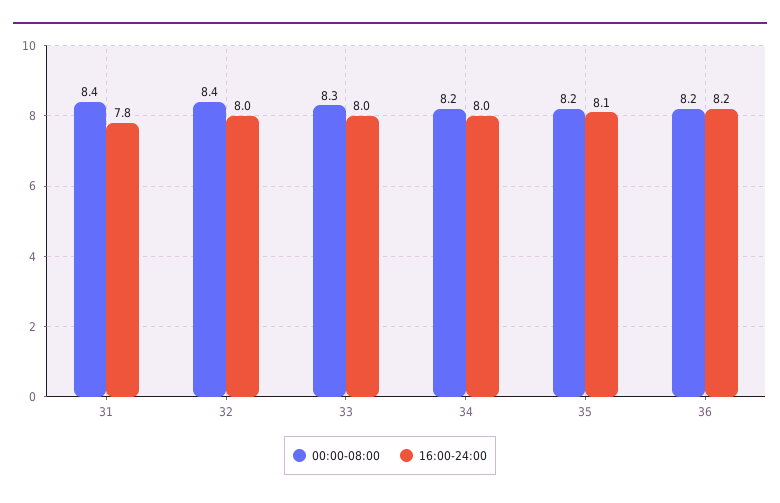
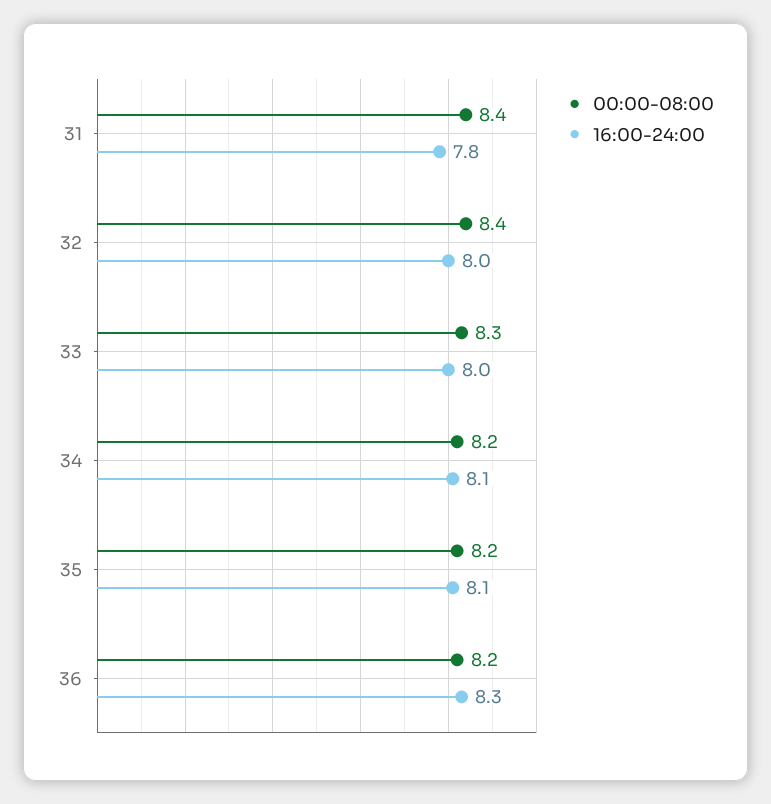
  {
    "00:00-08:00": {
      "31": 8.4,
      "32": 8.4,
      "33": 8.3,
      "34": 8.2,
      "35": 8.2,
      "36": 8.2
    },
    "16:00-24:00": {
      "31": 7.8,
      "32": 8,
      "33": 8,
-     "34": 8,
+     "34": 8.1,
      "35": 8.1,
-     "36": 8.2
+     "36": 8.3
    }
  }

